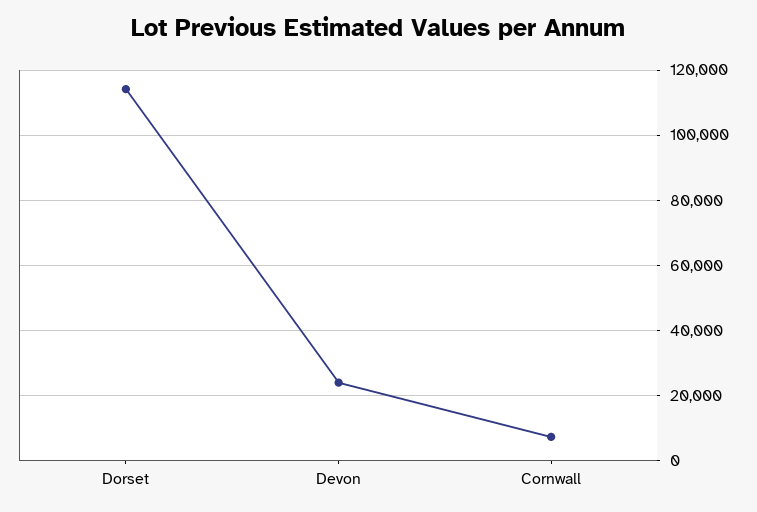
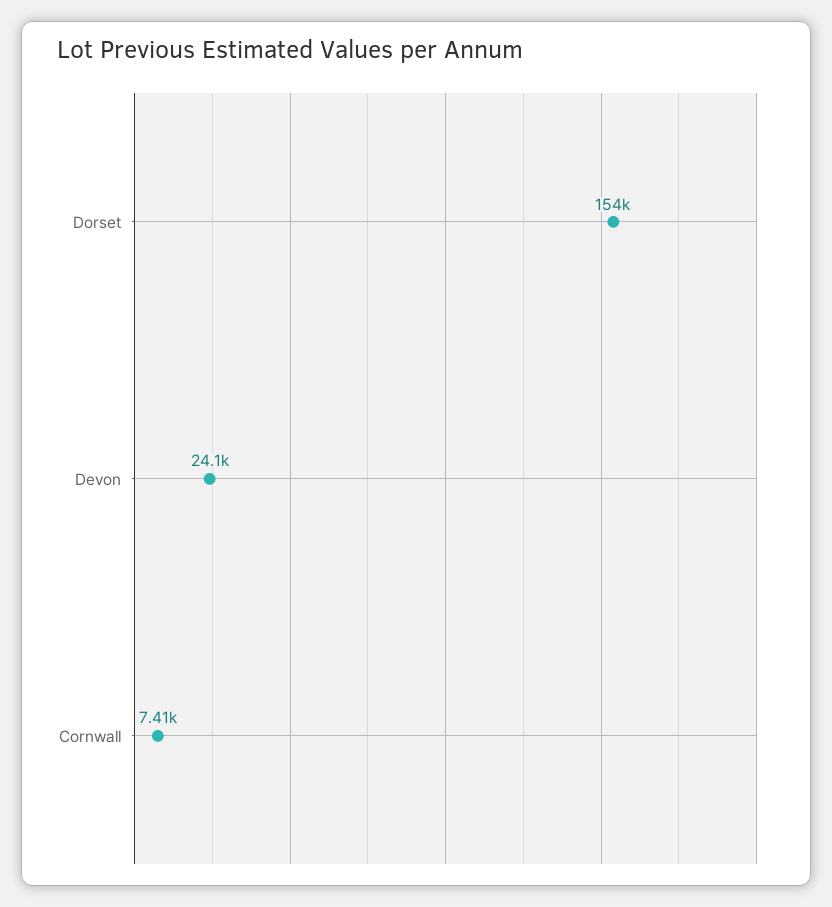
  {
-   "Dorset": 114000,
+   "Dorset": 154000,
    "Devon": 24100,
    "Cornwall": 7410
  }

